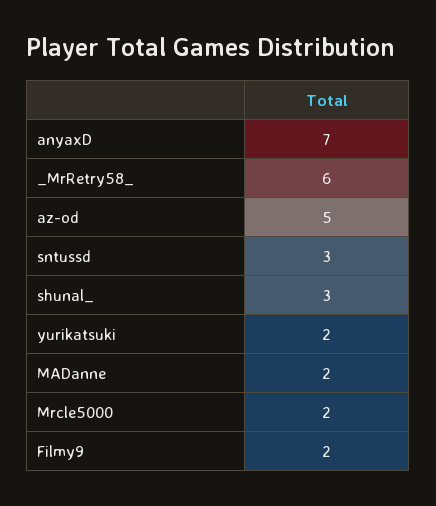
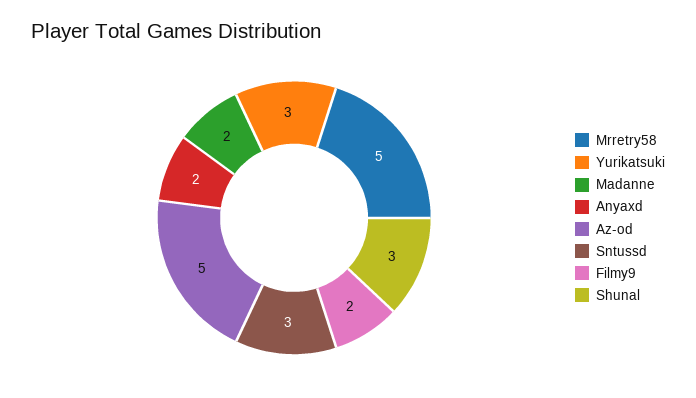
  {
-   "anyaxD": 7,
+   "anyaxD": 2,
-   "_MrRetry58_": 6,
+   "_MrRetry58_": 5,
    "az-od": 5,
    "sntussd": 3,
    "shunal_": 3,
-   "yurikatsuki": 2,
+   "yurikatsuki": 3,
    "MADanne": 2,
-   "Mrcle5000": 2,
    "Filmy9": 2
  }

